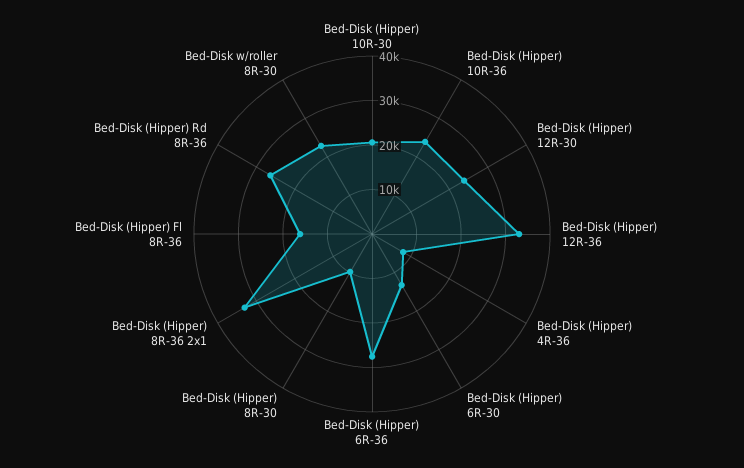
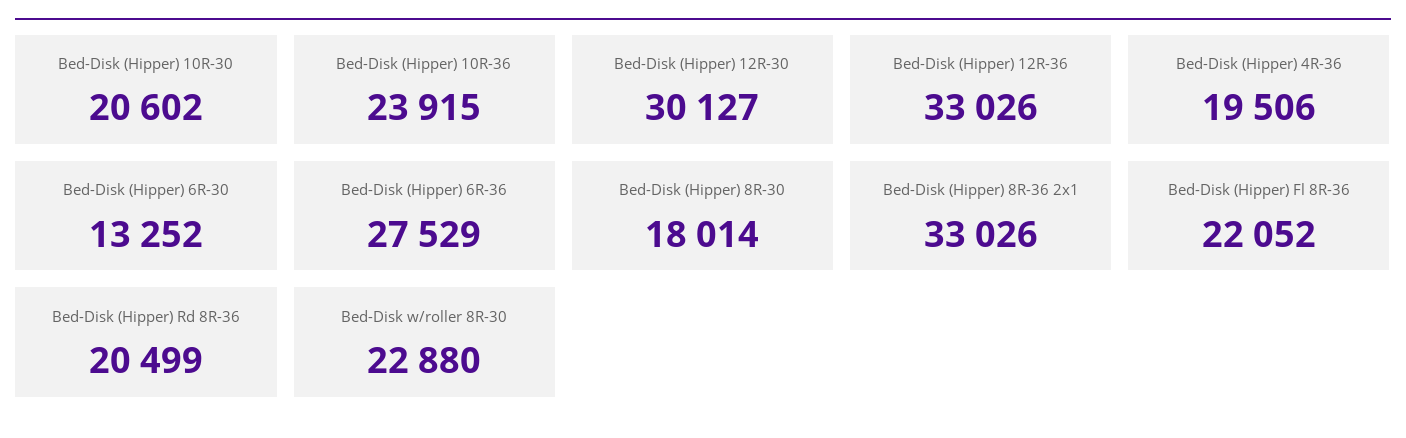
  {
    "Bed-Disk (Hipper) 10R-30": 20602,
    "Bed-Disk (Hipper) 10R-36": 23915,
-   "Bed-Disk (Hipper) 12R-30": 24000,
+   "Bed-Disk (Hipper) 12R-30": 30127,
    "Bed-Disk (Hipper) 12R-36": 33026,
-   "Bed-Disk (Hipper) 4R-36": 8000,
+   "Bed-Disk (Hipper) 4R-36": 19506,
    "Bed-Disk (Hipper) 6R-30": 13252,
    "Bed-Disk (Hipper) 6R-36": 27529,
-   "Bed-Disk (Hipper) 8R-30": 10000,
+   "Bed-Disk (Hipper) 8R-30": 18014,
    "Bed-Disk (Hipper) 8R-36 2x1": 33026,
-   "Bed-Disk (Hipper) Fl 8R-36": 16000,
+   "Bed-Disk (Hipper) Fl 8R-36": 22052,
-   "Bed-Disk (Hipper) Rd 8R-36": 26000,
+   "Bed-Disk (Hipper) Rd 8R-36": 20499,
    "Bed-Disk w/roller 8R-30": 22880
  }

